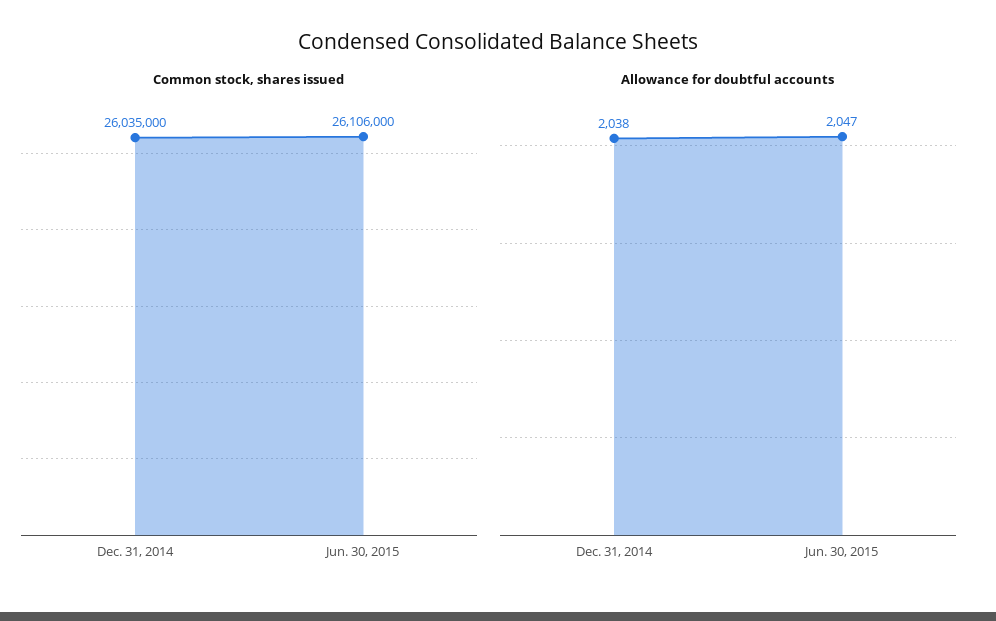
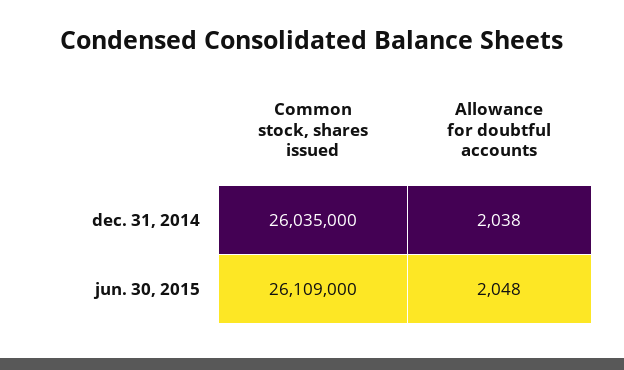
  {
    "Common stock, shares issued": {
      "Dec. 31, 2014": 26035000,
-     "Jun. 30, 2015": 26106000
+     "Jun. 30, 2015": 26109000
    },
    "Allowance for doubtful accounts": {
      "Dec. 31, 2014": 2038,
-     "Jun. 30, 2015": 2047
+     "Jun. 30, 2015": 2048
    }
  }

